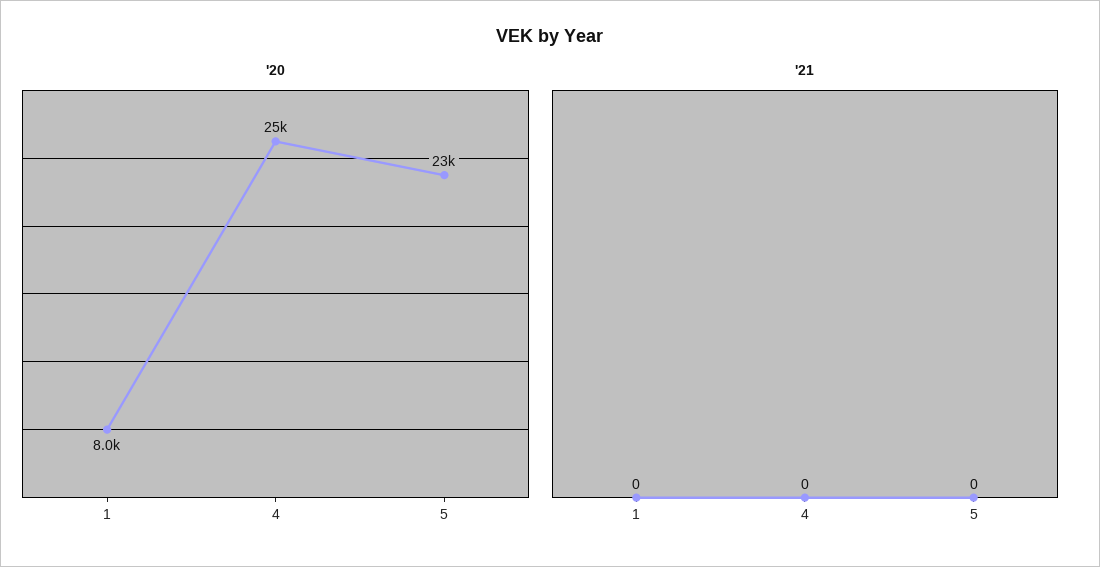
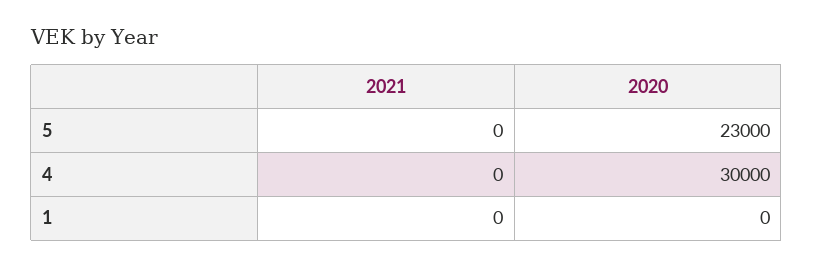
  {
    "'20": {
-     "1": 8000,
+     "1": 0,
-     "4": 25000,
+     "4": 30000,
      "5": 23000
    },
    "'21": {
      "1": 0,
      "4": 0,
      "5": 0
    }
  }

